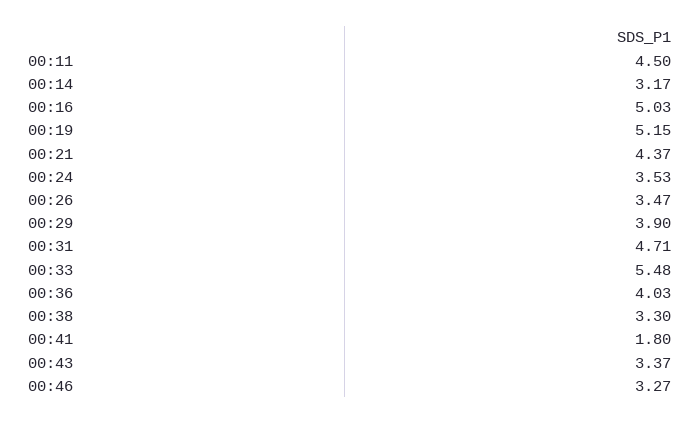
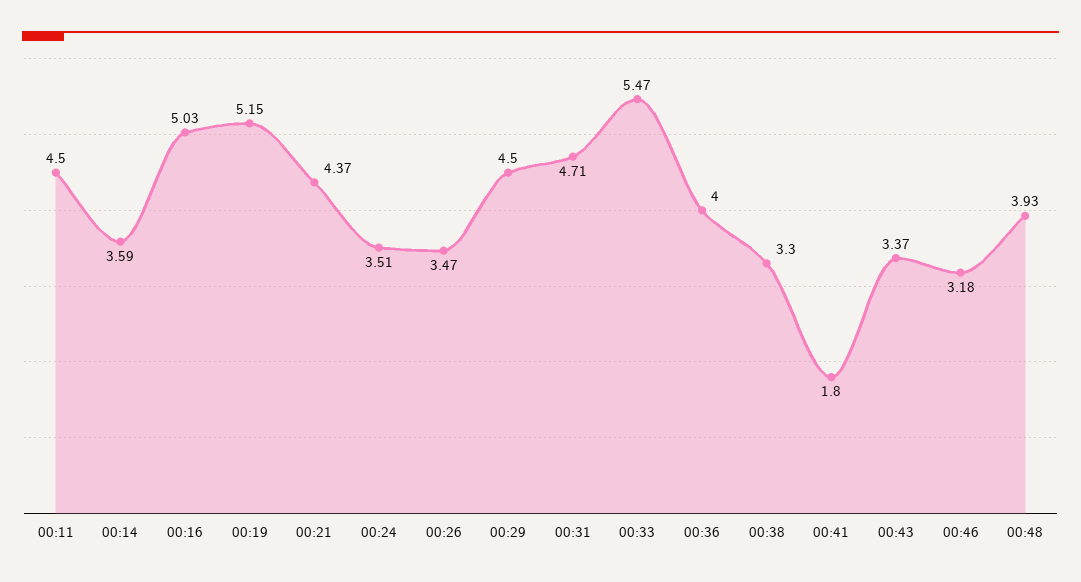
  {
    "00:11": 4.5,
-   "00:14": 3.17,
+   "00:14": 3.59,
    "00:16": 5.03,
    "00:19": 5.15,
    "00:21": 4.37,
-   "00:24": 3.53,
+   "00:24": 3.51,
    "00:26": 3.47,
-   "00:29": 3.9,
+   "00:29": 4.5,
    "00:31": 4.71,
-   "00:33": 5.48,
+   "00:33": 5.47,
-   "00:36": 4.03,
+   "00:36": 4,
    "00:38": 3.3,
    "00:41": 1.8,
    "00:43": 3.37,
-   "00:46": 3.27
+   "00:46": 3.18,
+   "00:48": 3.93
  }

